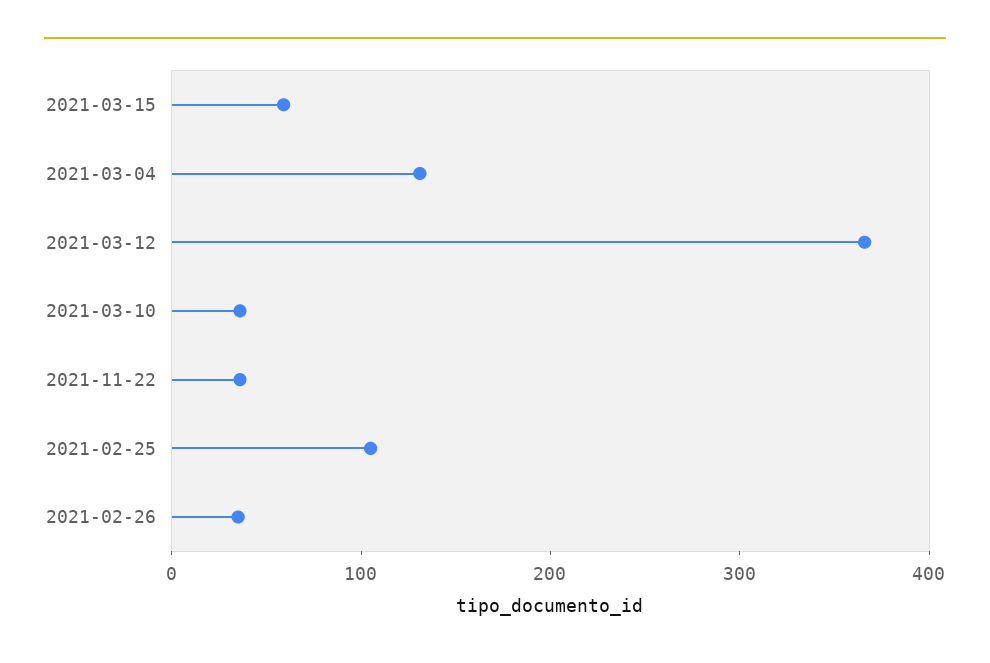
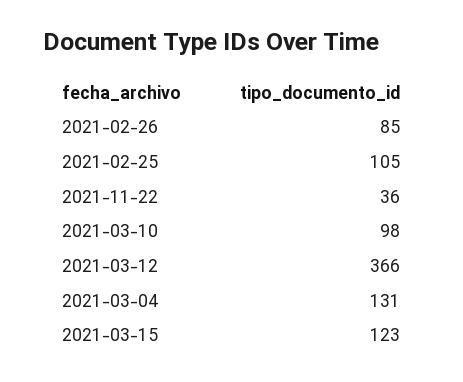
  {
-   "2021-03-15": 60,
+   "2021-03-15": 123,
    "2021-03-04": 131,
    "2021-03-12": 366,
-   "2021-03-10": 40,
+   "2021-03-10": 98,
    "2021-11-22": 36,
    "2021-02-25": 105,
-   "2021-02-26": 40
+   "2021-02-26": 85
  }

